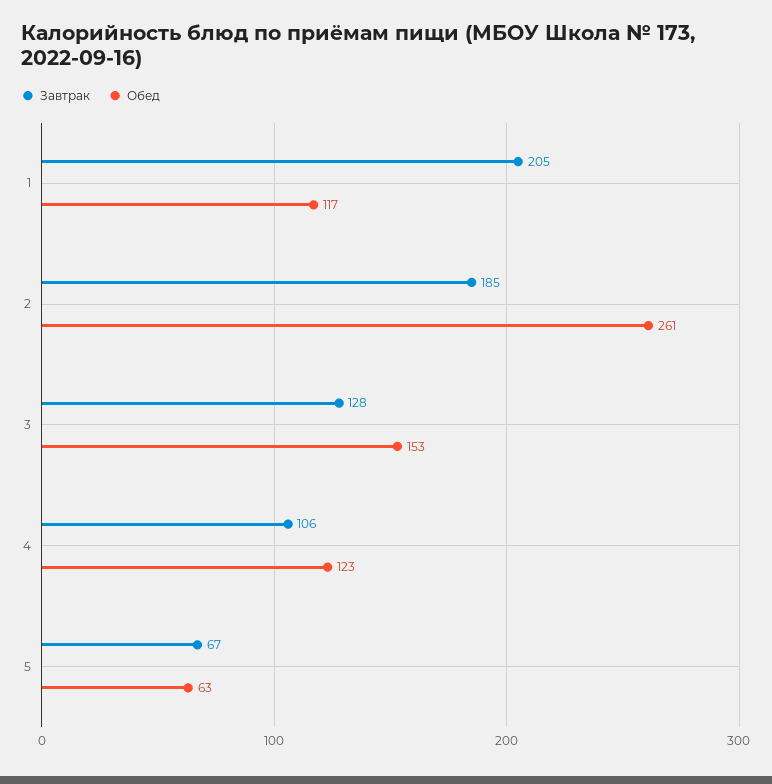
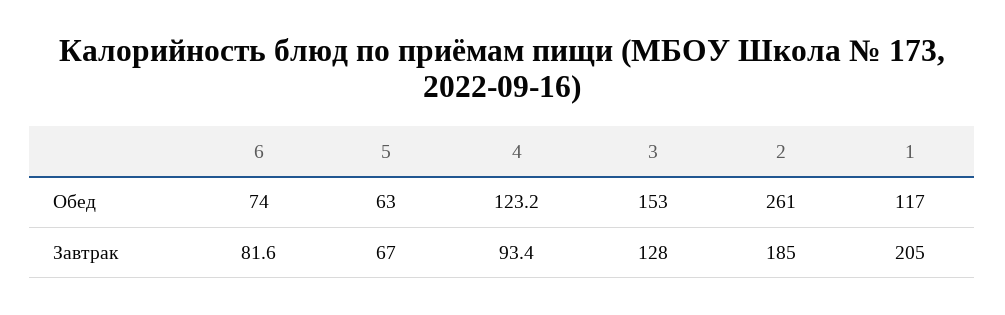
  {
    "Завтрак": {
      "1": 205,
      "2": 185,
      "3": 128,
-     "4": 106,
+     "4": 93.4,
-     "5": 67
+     "5": 67,
+     "6": 81.6
    },
    "Обед": {
      "1": 117,
      "2": 261,
      "3": 153,
      "4": 123.2,
-     "5": 63
+     "5": 63,
+     "6": 74
    }
  }

